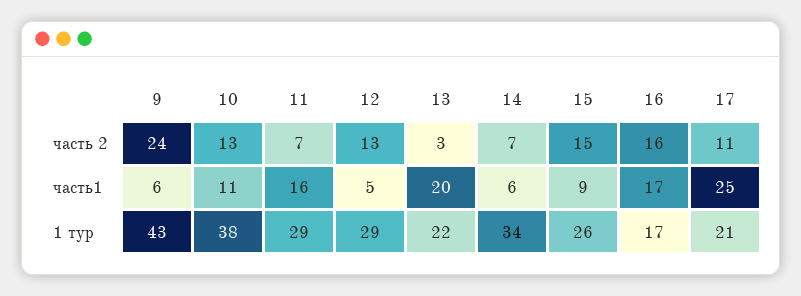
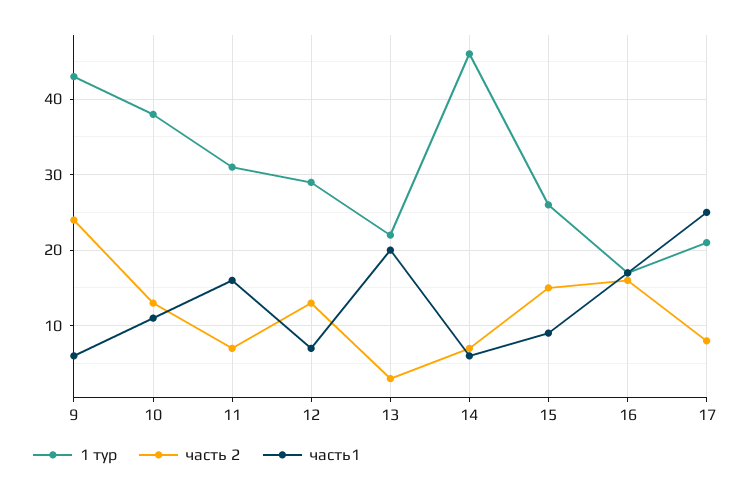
  {
    "часть 2": {
      "9": 24,
      "10": 13,
      "11": 7,
      "12": 13,
      "13": 3,
      "14": 7,
      "15": 15,
      "16": 16,
-     "17": 11
+     "17": 8
    },
    "часть1": {
      "9": 6,
      "10": 11,
      "11": 16,
-     "12": 5,
+     "12": 7,
      "13": 20,
      "14": 6,
      "15": 9,
      "16": 17,
      "17": 25
    },
    "1 тур": {
      "9": 43,
      "10": 38,
-     "11": 29,
+     "11": 31,
      "12": 29,
      "13": 22,
-     "14": 34,
+     "14": 46,
      "15": 26,
      "16": 17,
      "17": 21
    }
  }

